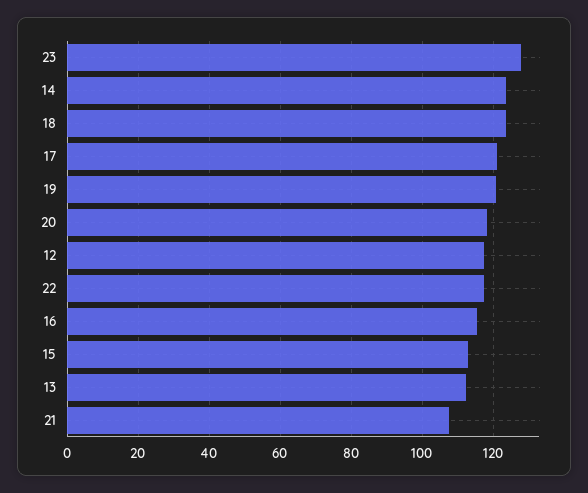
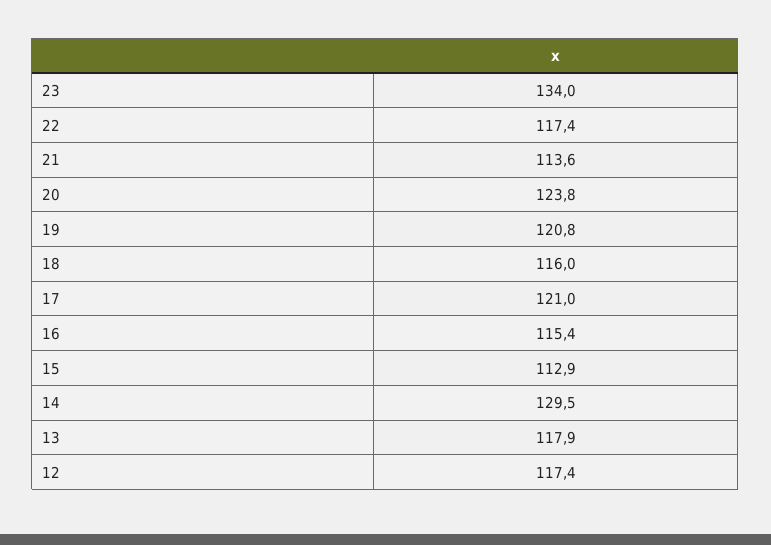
  {
-   "23": 128,
+   "23": 134,
-   "14": 124,
+   "14": 129.5,
-   "18": 124,
+   "18": 116,
    "17": 121,
    "19": 120.8,
-   "20": 118,
+   "20": 123.8,
    "12": 117.4,
    "22": 117.4,
    "16": 115.4,
    "15": 112.9,
-   "13": 112,
+   "13": 117.9,
-   "21": 108
+   "21": 113.6
  }

